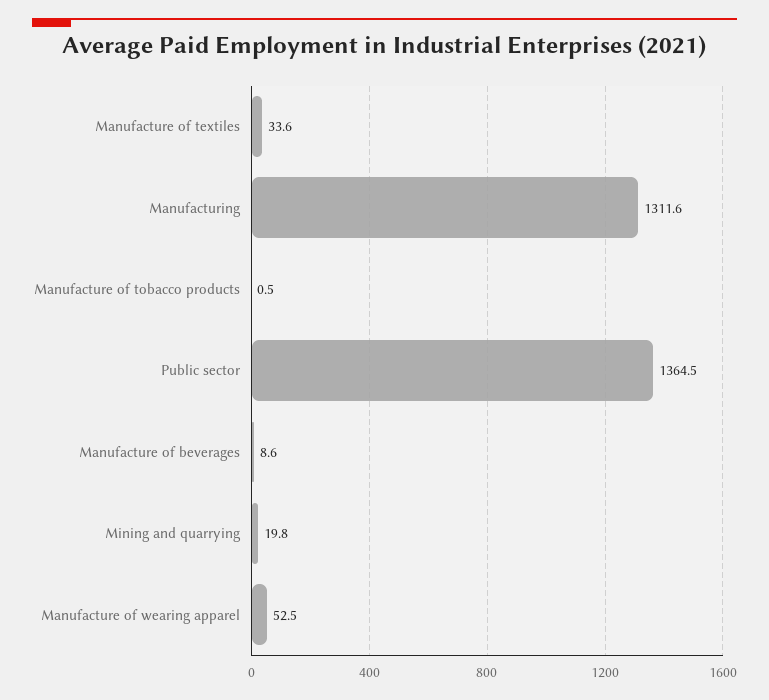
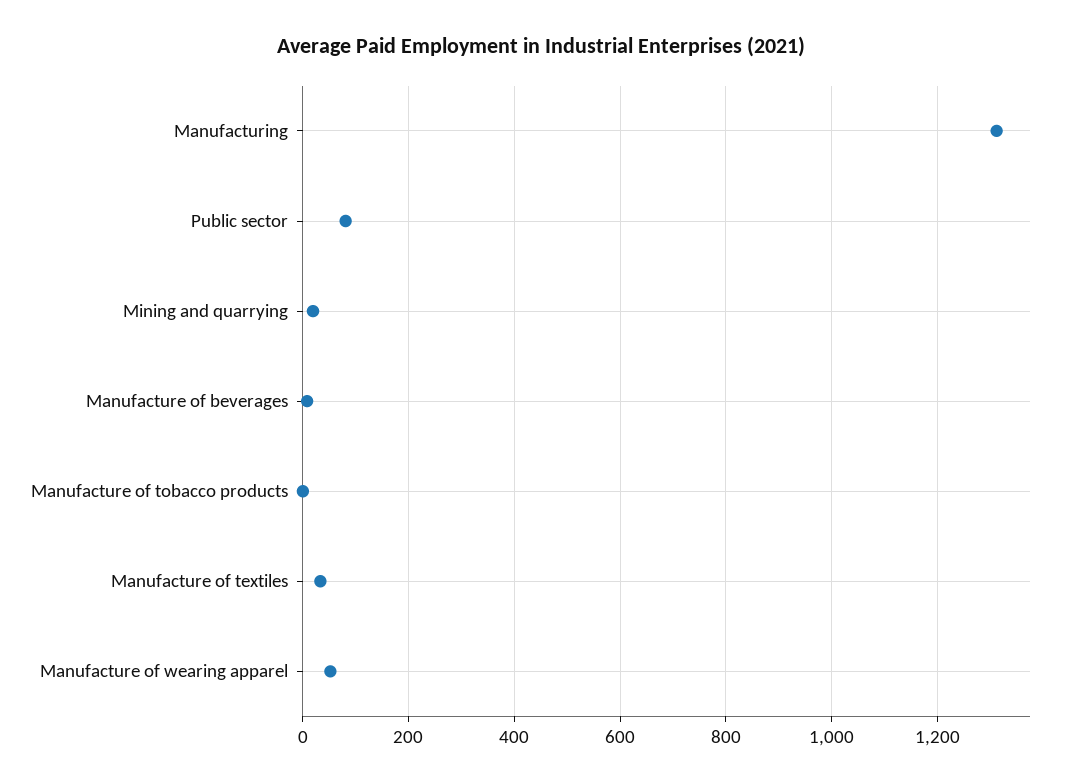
  {
    "Manufacture of textiles": 33.6,
    "Manufacturing": 1311.6,
    "Manufacture of tobacco products": 0.5,
-   "Public sector": 1364.5,
+   "Public sector": 80,
    "Manufacture of beverages": 8.6,
    "Mining and quarrying": 19.8,
    "Manufacture of wearing apparel": 52.5
  }

